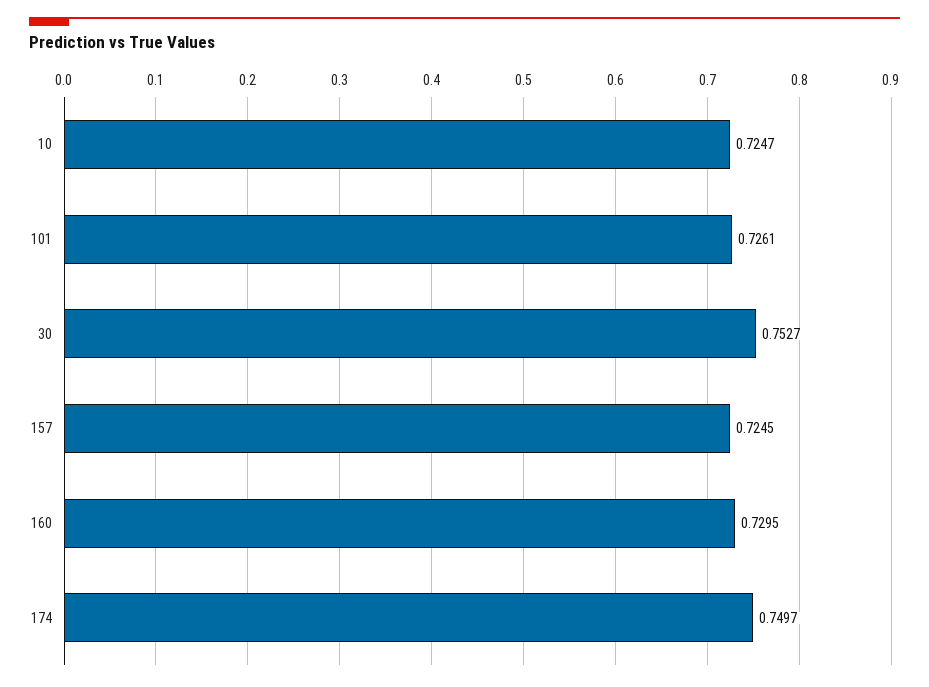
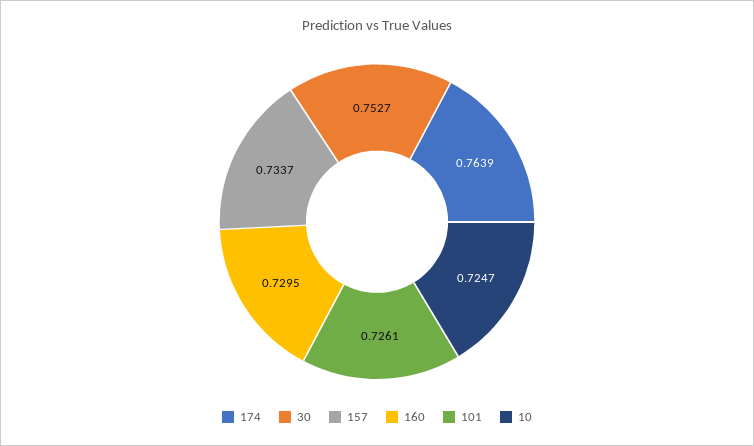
  {
    "10": 0.7247,
    "101": 0.7261,
    "30": 0.7527,
-   "157": 0.7245,
+   "157": 0.7337,
    "160": 0.7295,
-   "174": 0.7497
+   "174": 0.7639
  }

